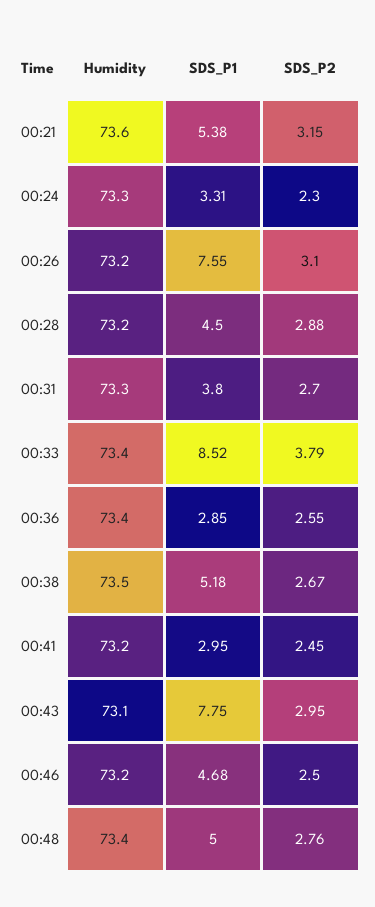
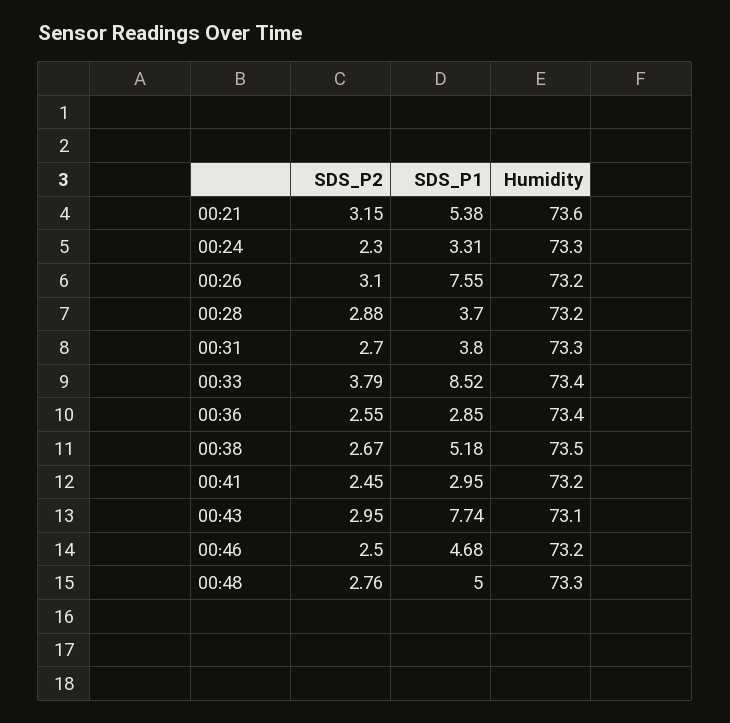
  {
    "Humidity": {
      "00:21": 73.6,
      "00:24": 73.3,
      "00:26": 73.2,
      "00:28": 73.2,
      "00:31": 73.3,
      "00:33": 73.4,
      "00:36": 73.4,
      "00:38": 73.5,
      "00:41": 73.2,
      "00:43": 73.1,
      "00:46": 73.2,
-     "00:48": 73.4
+     "00:48": 73.3
    },
    "SDS_P1": {
      "00:21": 5.38,
      "00:24": 3.31,
      "00:26": 7.55,
-     "00:28": 4.5,
+     "00:28": 3.7,
      "00:31": 3.8,
      "00:33": 8.52,
      "00:36": 2.85,
      "00:38": 5.18,
      "00:41": 2.95,
-     "00:43": 7.75,
+     "00:43": 7.74,
      "00:46": 4.68,
      "00:48": 5
    },
    "SDS_P2": {
      "00:21": 3.15,
      "00:24": 2.3,
      "00:26": 3.1,
      "00:28": 2.88,
      "00:31": 2.7,
      "00:33": 3.79,
      "00:36": 2.55,
      "00:38": 2.67,
      "00:41": 2.45,
      "00:43": 2.95,
      "00:46": 2.5,
      "00:48": 2.76
    }
  }

